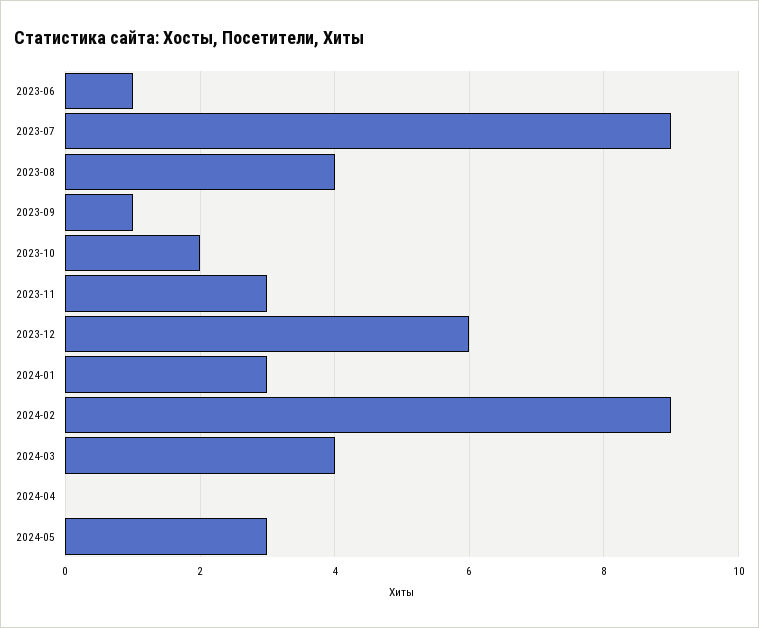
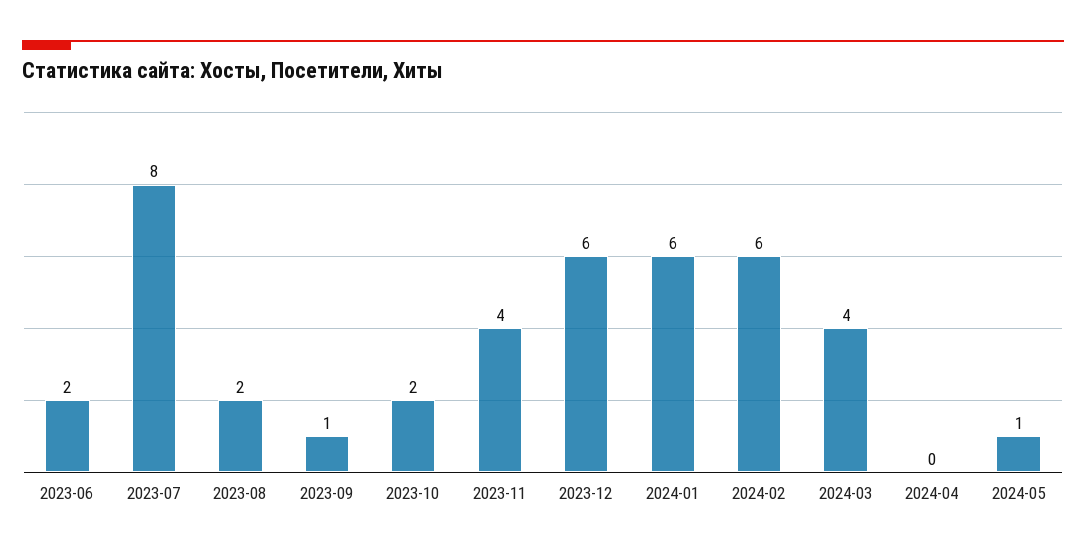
  {
-   "2023-06": 1,
+   "2023-06": 2,
-   "2023-07": 9,
+   "2023-07": 8,
-   "2023-08": 4,
+   "2023-08": 2,
    "2023-09": 1,
    "2023-10": 2,
-   "2023-11": 3,
+   "2023-11": 4,
    "2023-12": 6,
-   "2024-01": 3,
+   "2024-01": 6,
-   "2024-02": 9,
+   "2024-02": 6,
    "2024-03": 4,
    "2024-04": 0,
-   "2024-05": 3
+   "2024-05": 1
  }

